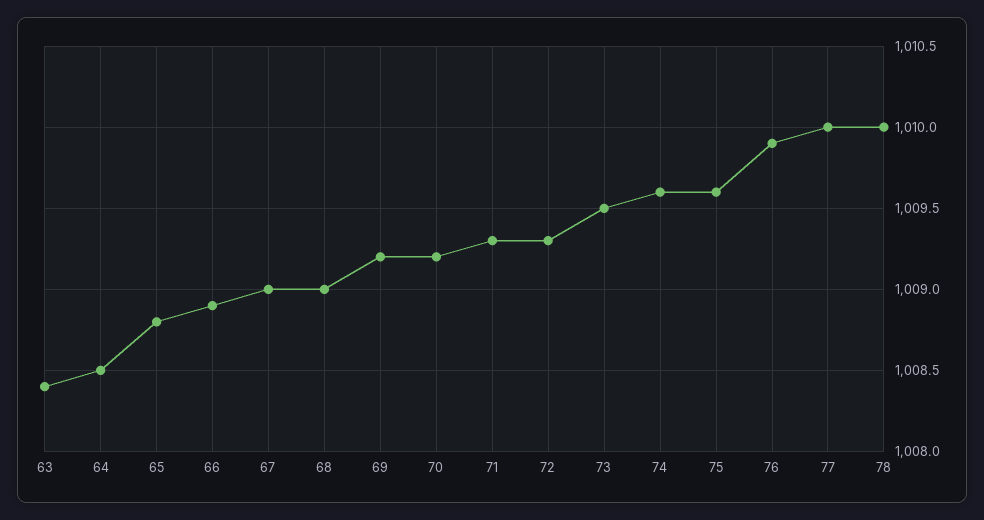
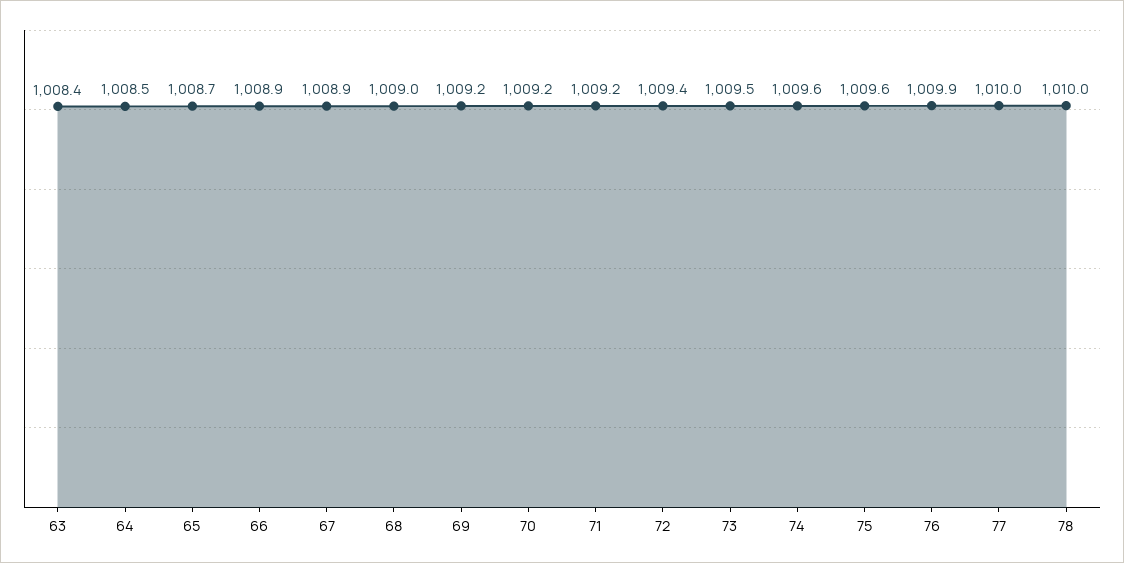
  {
    "63": 1008.4,
    "64": 1008.5,
-   "65": 1008.8,
+   "65": 1008.7,
    "66": 1008.9,
-   "67": 1009,
+   "67": 1008.9,
    "68": 1009,
    "69": 1009.2,
    "70": 1009.2,
-   "71": 1009.3,
+   "71": 1009.2,
-   "72": 1009.3,
+   "72": 1009.4,
    "73": 1009.5,
    "74": 1009.6,
    "75": 1009.6,
    "76": 1009.9,
    "77": 1010,
    "78": 1010
  }

